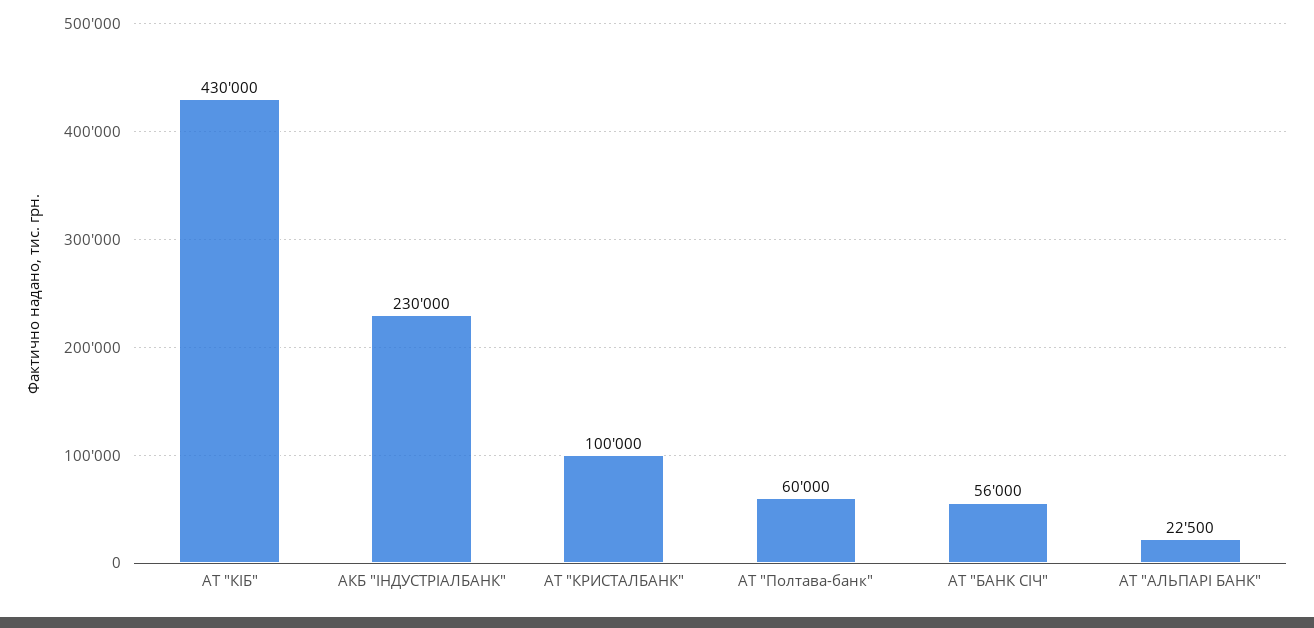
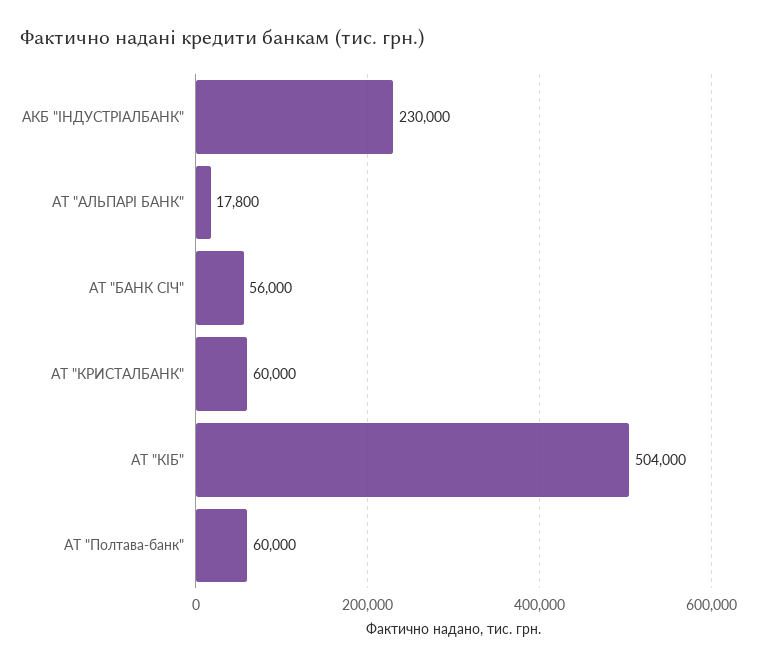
  {
-   "АТ \"КІБ\"": 430000,
+   "АТ \"КІБ\"": 504000,
    "АКБ \"ІНДУСТРІАЛБАНК\"": 230000,
-   "АТ \"КРИСТАЛБАНК\"": 100000,
+   "АТ \"КРИСТАЛБАНК\"": 60000,
    "АТ \"Полтава-банк\"": 60000,
    "АТ \"БАНК СІЧ\"": 56000,
-   "АТ \"АЛЬПАРІ БАНК\"": 22500
+   "АТ \"АЛЬПАРІ БАНК\"": 17800
  }

